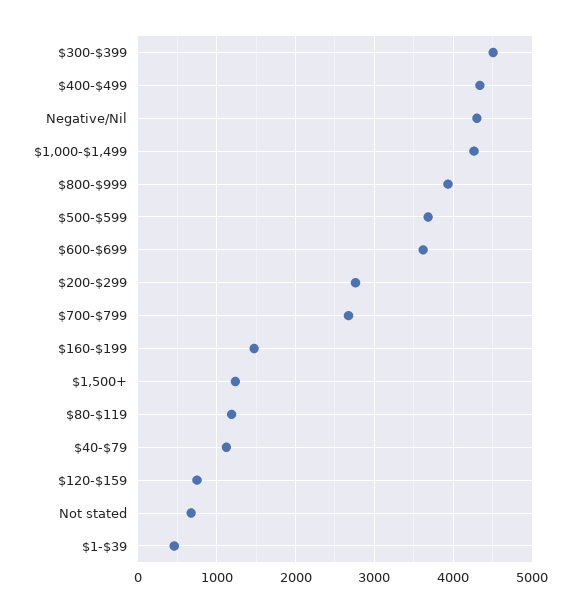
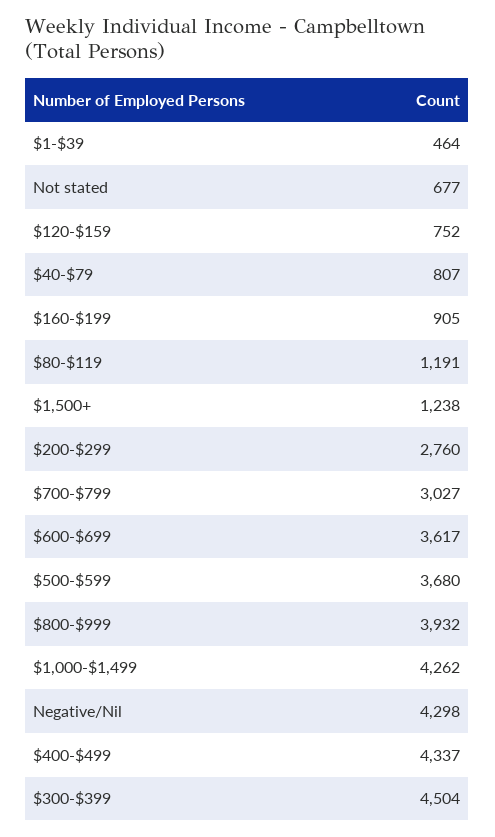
  {
    "$300-$399": 4504,
    "$400-$499": 4337,
    "Negative/Nil": 4298,
    "$1,000-$1,499": 4262,
    "$800-$999": 3932,
    "$500-$599": 3680,
    "$600-$699": 3617,
    "$200-$299": 2760,
-   "$700-$799": 2700,
+   "$700-$799": 3027,
-   "$160-$199": 1500,
+   "$160-$199": 905,
    "$1,500+": 1238,
    "$80-$119": 1191,
-   "$40-$79": 1100,
+   "$40-$79": 807,
    "$120-$159": 752,
    "Not stated": 677,
    "$1-$39": 464
  }

